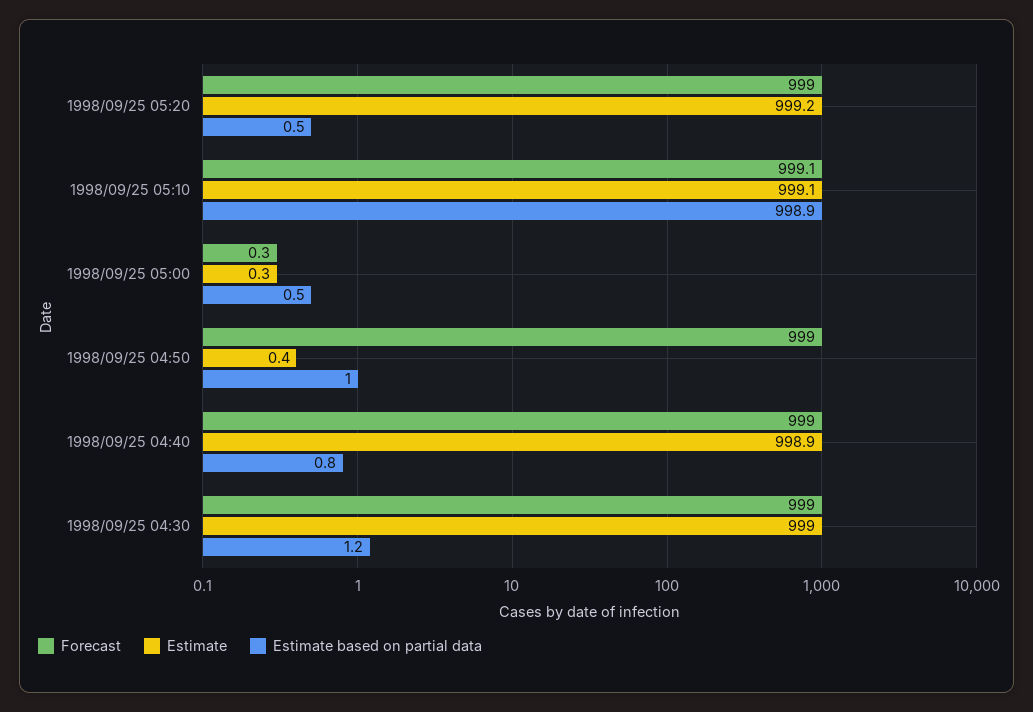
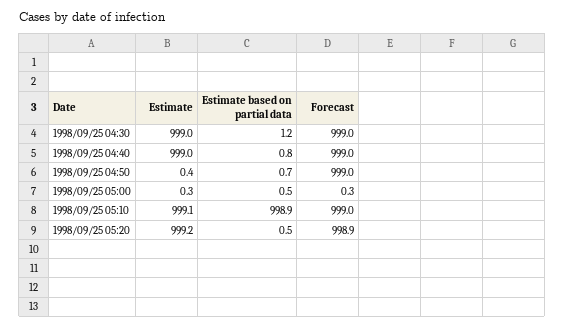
  {
    "Forecast": {
-     "1998/09/25 05:20": 999,
+     "1998/09/25 05:20": 998.9,
-     "1998/09/25 05:10": 999.1,
+     "1998/09/25 05:10": 999,
      "1998/09/25 05:00": 0.3,
      "1998/09/25 04:50": 999,
      "1998/09/25 04:40": 999,
      "1998/09/25 04:30": 999
    },
    "Estimate": {
      "1998/09/25 05:20": 999.2,
      "1998/09/25 05:10": 999.1,
      "1998/09/25 05:00": 0.3,
      "1998/09/25 04:50": 0.4,
-     "1998/09/25 04:40": 998.9,
+     "1998/09/25 04:40": 999,
      "1998/09/25 04:30": 999
    },
    "Estimate based on partial data": {
      "1998/09/25 05:20": 0.5,
      "1998/09/25 05:10": 998.9,
      "1998/09/25 05:00": 0.5,
-     "1998/09/25 04:50": 1,
+     "1998/09/25 04:50": 0.7,
      "1998/09/25 04:40": 0.8,
      "1998/09/25 04:30": 1.2
    }
  }

